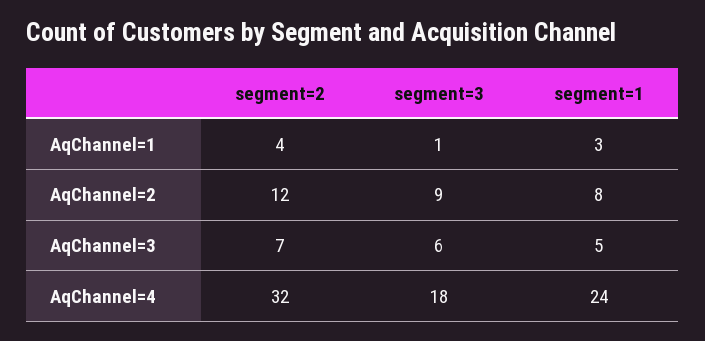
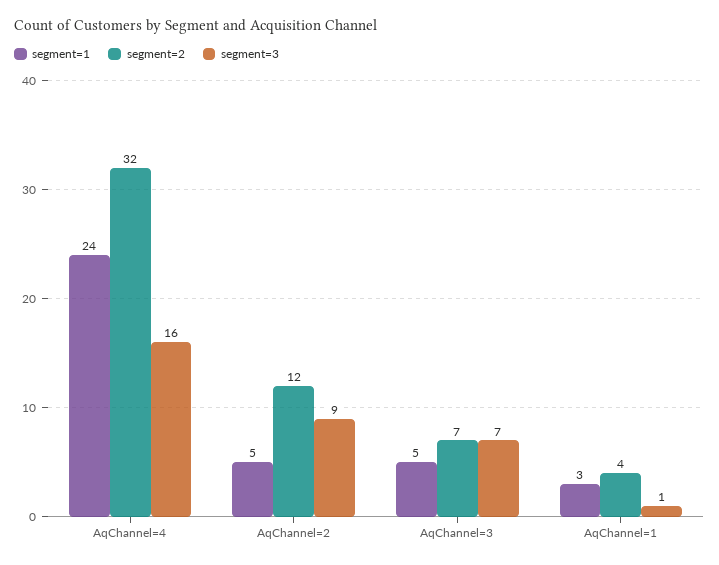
  {
    "segment=2": {
      "AqChannel=1": 4,
      "AqChannel=2": 12,
      "AqChannel=3": 7,
      "AqChannel=4": 32
    },
    "segment=3": {
      "AqChannel=1": 1,
      "AqChannel=2": 9,
-     "AqChannel=3": 6,
+     "AqChannel=3": 7,
-     "AqChannel=4": 18
+     "AqChannel=4": 16
    },
    "segment=1": {
      "AqChannel=1": 3,
-     "AqChannel=2": 8,
+     "AqChannel=2": 5,
      "AqChannel=3": 5,
      "AqChannel=4": 24
    }
  }

